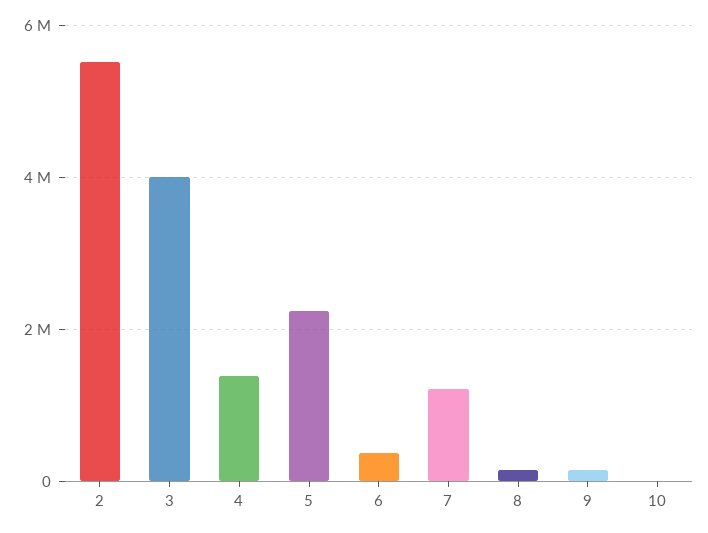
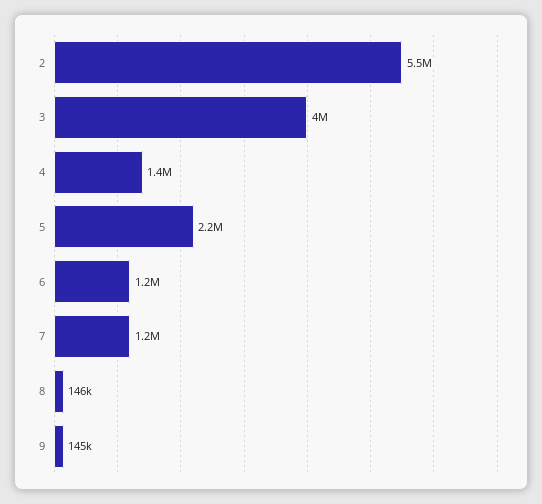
  {
    "2": 5500000,
    "3": 4000000,
    "4": 1400000,
    "5": 2200000,
-   "6": 400000,
+   "6": 1200000,
    "7": 1200000,
    "8": 146000,
-   "9": 145000,
+   "9": 145000
-   "10": 0
  }

